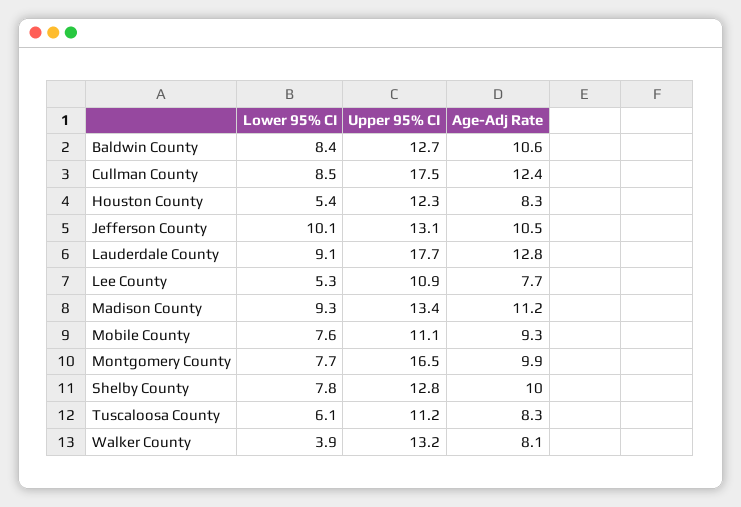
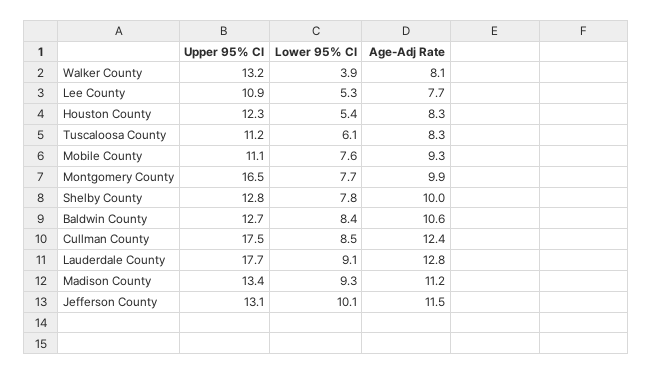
  {
    "Lower 95% CI": {
      "Baldwin County": 8.4,
      "Cullman County": 8.5,
      "Houston County": 5.4,
      "Jefferson County": 10.1,
      "Lauderdale County": 9.1,
      "Lee County": 5.3,
      "Madison County": 9.3,
      "Mobile County": 7.6,
      "Montgomery County": 7.7,
      "Shelby County": 7.8,
      "Tuscaloosa County": 6.1,
      "Walker County": 3.9
    },
    "Upper 95% CI": {
      "Baldwin County": 12.7,
      "Cullman County": 17.5,
      "Houston County": 12.3,
      "Jefferson County": 13.1,
      "Lauderdale County": 17.7,
      "Lee County": 10.9,
      "Madison County": 13.4,
      "Mobile County": 11.1,
      "Montgomery County": 16.5,
      "Shelby County": 12.8,
      "Tuscaloosa County": 11.2,
      "Walker County": 13.2
    },
    "Age-Adj Rate": {
      "Baldwin County": 10.6,
      "Cullman County": 12.4,
      "Houston County": 8.3,
-     "Jefferson County": 10.5,
+     "Jefferson County": 11.5,
      "Lauderdale County": 12.8,
      "Lee County": 7.7,
      "Madison County": 11.2,
      "Mobile County": 9.3,
      "Montgomery County": 9.9,
      "Shelby County": 10,
      "Tuscaloosa County": 8.3,
      "Walker County": 8.1
    }
  }

